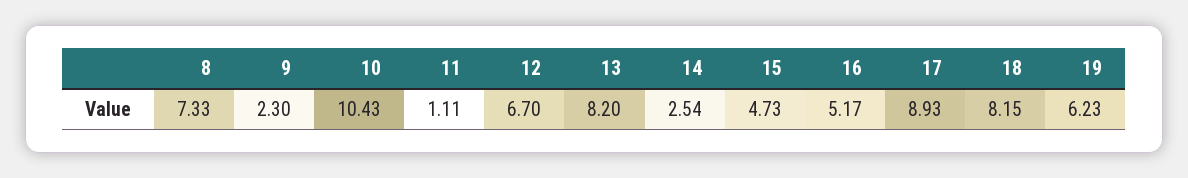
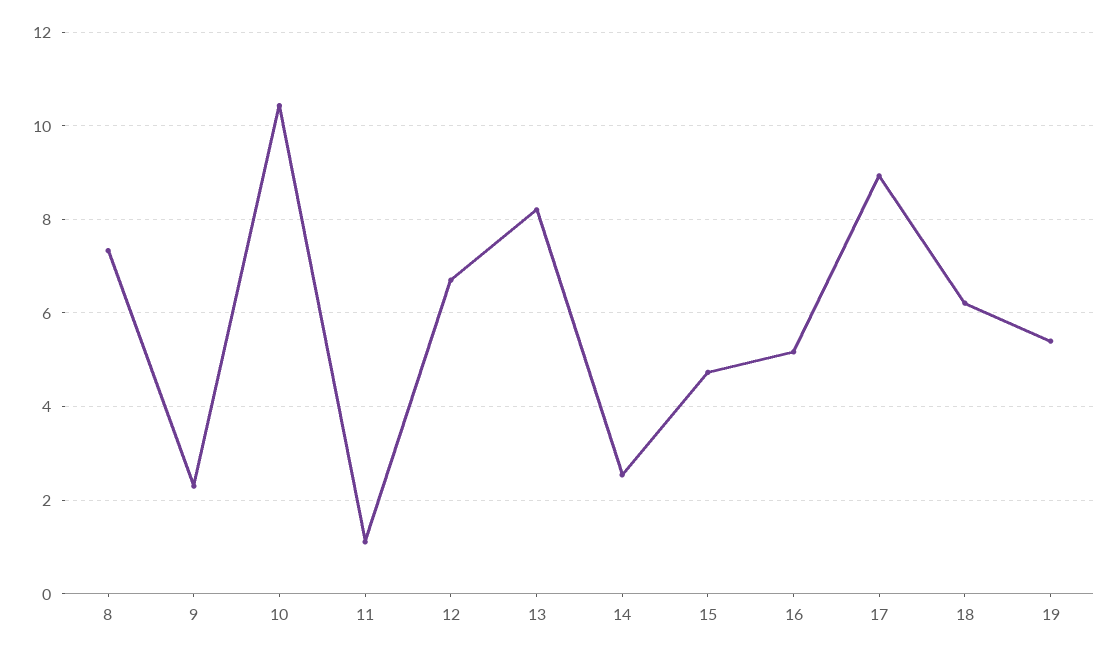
  {
    "8": 7.33,
    "9": 2.3,
    "10": 10.43,
    "11": 1.11,
    "12": 6.7,
    "13": 8.2,
    "14": 2.54,
    "15": 4.73,
    "16": 5.17,
    "17": 8.93,
-   "18": 8.15,
+   "18": 6.2,
-   "19": 6.23
+   "19": 5.4
  }

